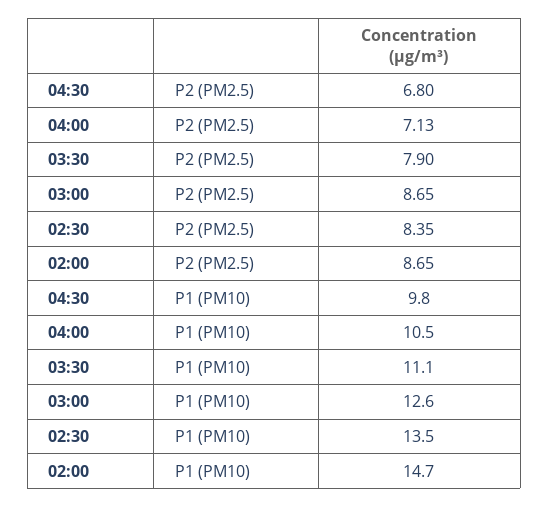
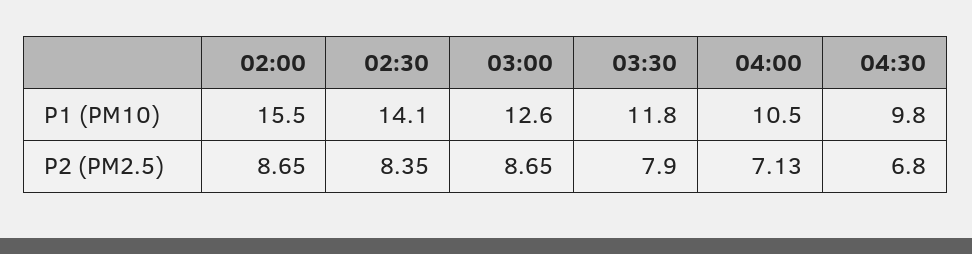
  {
    "04:30": {
      "P2 (PM2.5)": 6.8,
      "P1 (PM10)": 9.8
    },
    "04:00": {
      "P2 (PM2.5)": 7.13,
      "P1 (PM10)": 10.5
    },
    "03:30": {
      "P2 (PM2.5)": 7.9,
-     "P1 (PM10)": 11.1
+     "P1 (PM10)": 11.8
    },
    "03:00": {
      "P2 (PM2.5)": 8.65,
      "P1 (PM10)": 12.6
    },
    "02:30": {
      "P2 (PM2.5)": 8.35,
-     "P1 (PM10)": 13.5
+     "P1 (PM10)": 14.1
    },
    "02:00": {
      "P2 (PM2.5)": 8.65,
-     "P1 (PM10)": 14.7
+     "P1 (PM10)": 15.5
    }
  }

